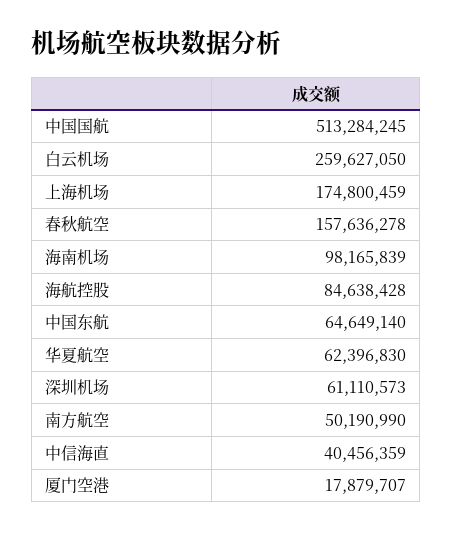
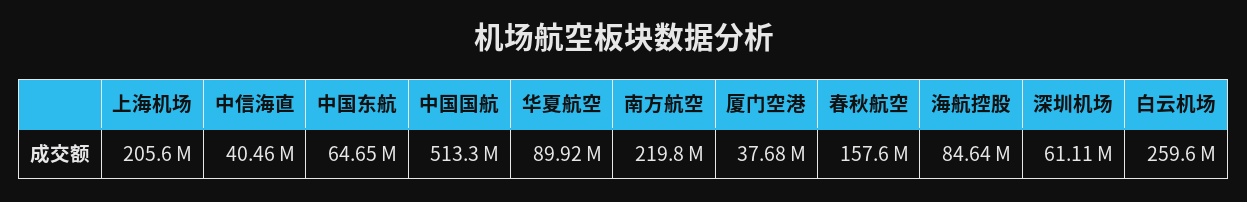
  {
    "中国国航": 513284245,
    "白云机场": 259627050,
-   "上海机场": 174800459,
+   "上海机场": 205600000,
    "春秋航空": 157636278,
-   "海南机场": 98165839,
    "海航控股": 84638428,
    "中国东航": 64649140,
-   "华夏航空": 62396830,
+   "华夏航空": 89920000,
    "深圳机场": 61110573,
-   "南方航空": 50190990,
+   "南方航空": 219800000,
    "中信海直": 40456359,
-   "厦门空港": 17879707
+   "厦门空港": 37680000
  }

